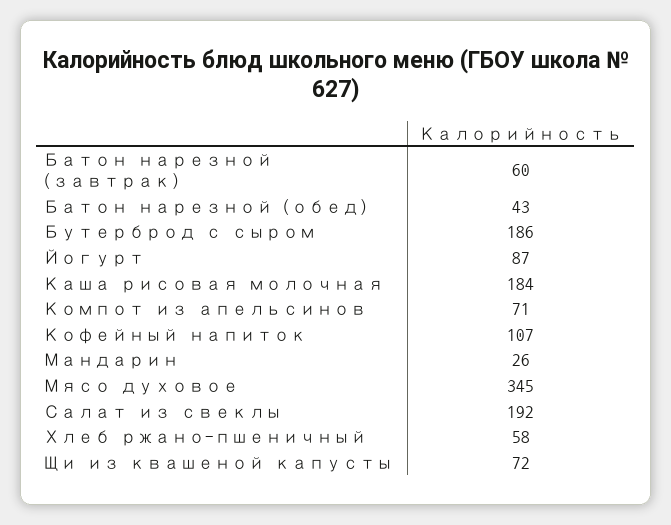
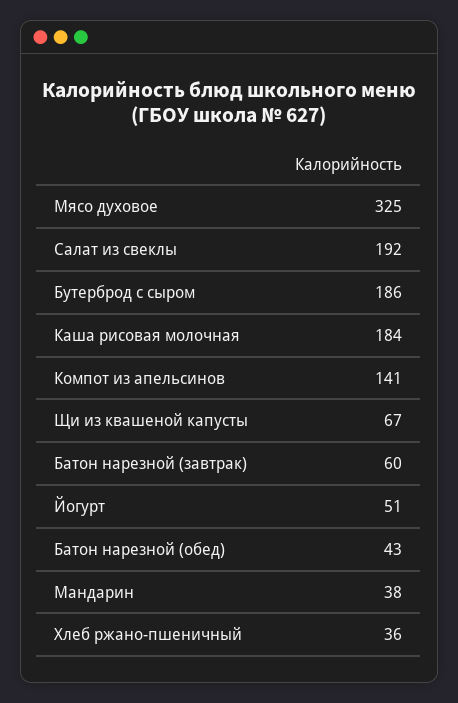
  {
    "Батон нарезной (завтрак)": 60,
    "Батон нарезной (обед)": 43,
    "Бутерброд с сыром": 186,
-   "Йогурт": 87,
+   "Йогурт": 51,
    "Каша рисовая молочная": 184,
-   "Компот из апельсинов": 71,
+   "Компот из апельсинов": 141,
-   "Кофейный напиток": 107,
-   "Мандарин": 26,
+   "Мандарин": 38,
-   "Мясо духовое": 345,
+   "Мясо духовое": 325,
    "Салат из свеклы": 192,
-   "Хлеб ржано-пшеничный": 58,
+   "Хлеб ржано-пшеничный": 36,
-   "Щи из квашеной капусты": 72
+   "Щи из квашеной капусты": 67
  }

